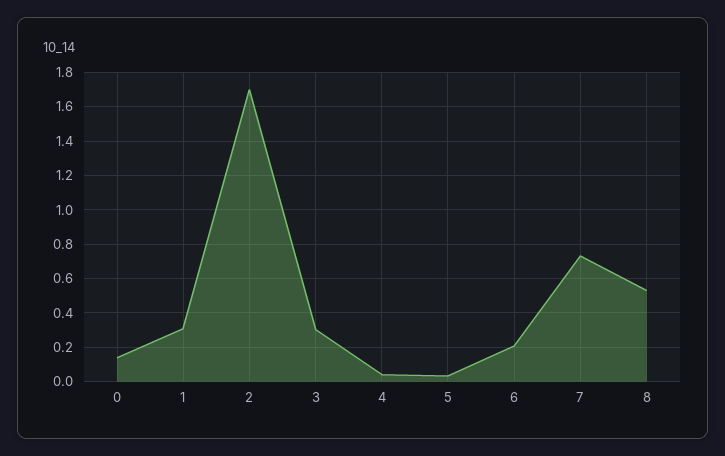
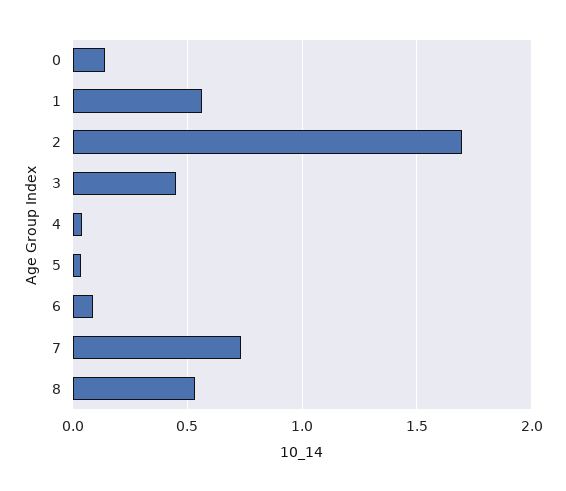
  {
    "0": 0.15,
-   "1": 0.3,
+   "1": 0.55,
    "2": 1.7,
-   "3": 0.3,
+   "3": 0.45,
    "4": 0.05,
    "5": 0.05,
-   "6": 0.2,
+   "6": 0.1,
    "7": 0.75,
    "8": 0.55
  }

